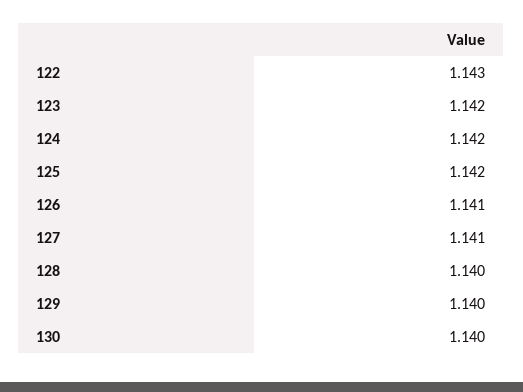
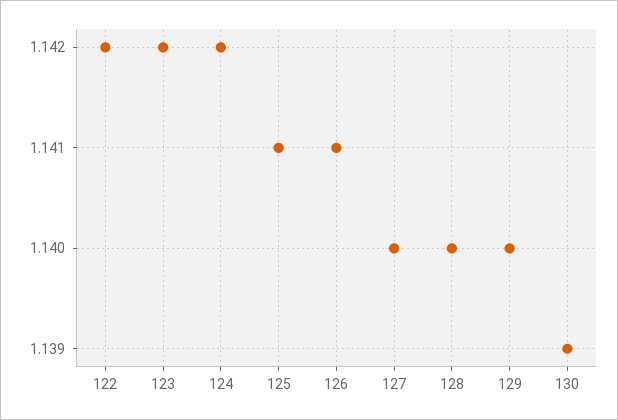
  {
-   "122": 1.143,
+   "122": 1.142,
    "123": 1.142,
    "124": 1.142,
-   "125": 1.142,
+   "125": 1.141,
    "126": 1.141,
-   "127": 1.141,
+   "127": 1.14,
    "128": 1.14,
    "129": 1.14,
-   "130": 1.14
+   "130": 1.139
  }

